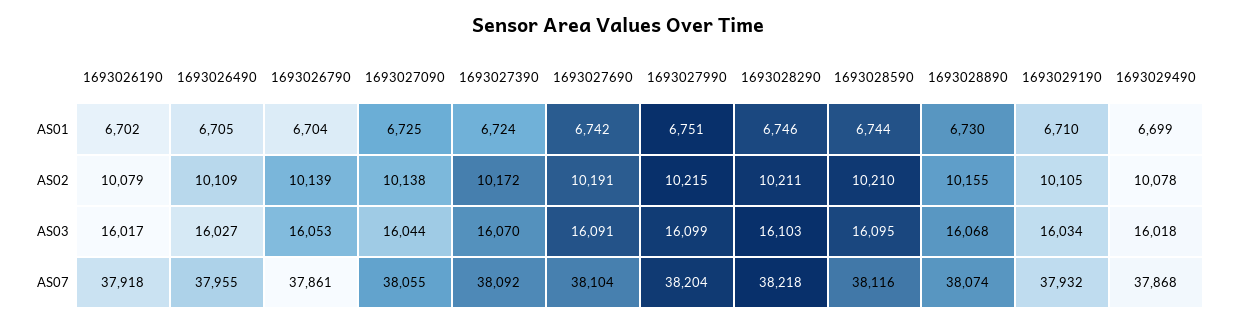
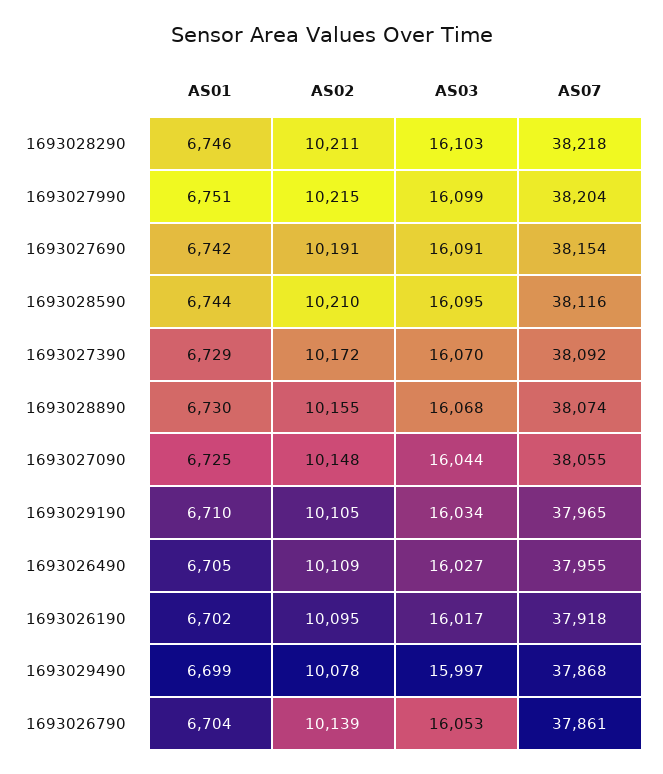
  {
    "1693026190": {
      "AS01": 6702,
-     "AS02": 10079,
+     "AS02": 10095,
      "AS03": 16017,
      "AS07": 37918
    },
    "1693026490": {
      "AS01": 6705,
      "AS02": 10109,
      "AS03": 16027,
      "AS07": 37955
    },
    "1693026790": {
      "AS01": 6704,
      "AS02": 10139,
      "AS03": 16053,
      "AS07": 37861
    },
    "1693027090": {
      "AS01": 6725,
-     "AS02": 10138,
+     "AS02": 10148,
      "AS03": 16044,
      "AS07": 38055
    },
    "1693027390": {
-     "AS01": 6724,
+     "AS01": 6729,
      "AS02": 10172,
      "AS03": 16070,
      "AS07": 38092
    },
    "1693027690": {
      "AS01": 6742,
      "AS02": 10191,
      "AS03": 16091,
-     "AS07": 38104
+     "AS07": 38154
    },
    "1693027990": {
      "AS01": 6751,
      "AS02": 10215,
      "AS03": 16099,
      "AS07": 38204
    },
    "1693028290": {
      "AS01": 6746,
      "AS02": 10211,
      "AS03": 16103,
      "AS07": 38218
    },
    "1693028590": {
      "AS01": 6744,
      "AS02": 10210,
      "AS03": 16095,
      "AS07": 38116
    },
    "1693028890": {
      "AS01": 6730,
      "AS02": 10155,
      "AS03": 16068,
      "AS07": 38074
    },
    "1693029190": {
      "AS01": 6710,
      "AS02": 10105,
      "AS03": 16034,
-     "AS07": 37932
+     "AS07": 37965
    },
    "1693029490": {
      "AS01": 6699,
      "AS02": 10078,
-     "AS03": 16018,
+     "AS03": 15997,
      "AS07": 37868
    }
  }

